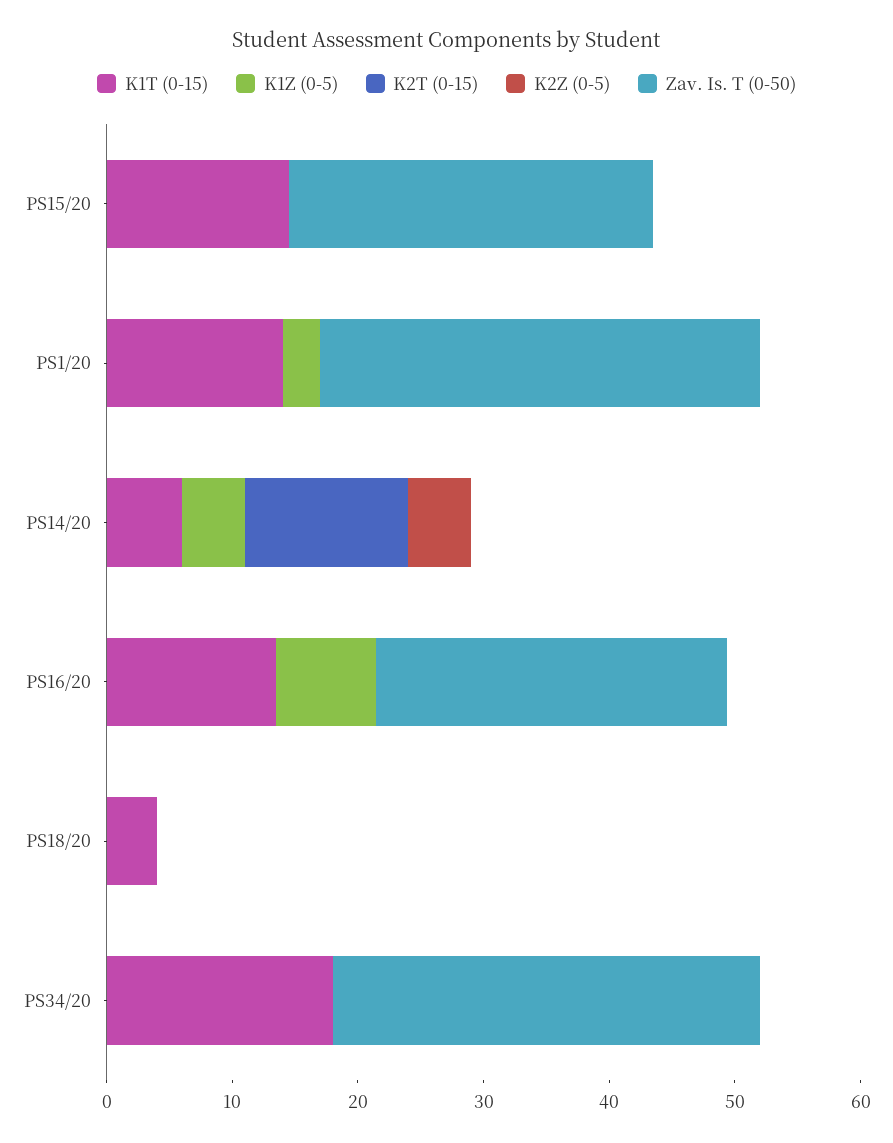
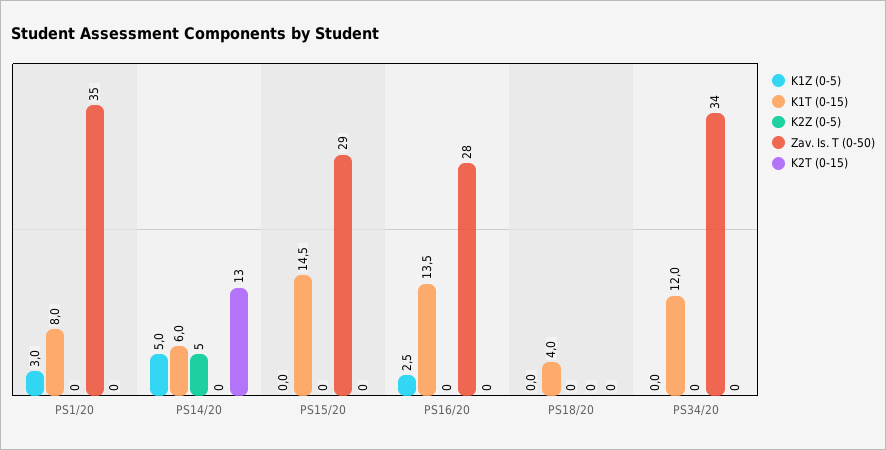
  {
    "K1T (0-15)": {
      "PS15/20": 14.5,
-     "PS1/20": 14,
+     "PS1/20": 8,
      "PS14/20": 6,
      "PS16/20": 13.5,
      "PS18/20": 4,
-     "PS34/20": 18
+     "PS34/20": 12
    },
    "K1Z (0-5)": {
      "PS15/20": 0,
      "PS1/20": 3,
      "PS14/20": 5,
-     "PS16/20": 8,
+     "PS16/20": 2.5,
      "PS18/20": 0,
      "PS34/20": 0
    },
    "K2T (0-15)": {
      "PS15/20": 0,
      "PS1/20": 0,
      "PS14/20": 13,
      "PS16/20": 0,
      "PS18/20": 0,
      "PS34/20": 0
    },
    "K2Z (0-5)": {
      "PS15/20": 0,
      "PS1/20": 0,
      "PS14/20": 5,
      "PS16/20": 0,
      "PS18/20": 0,
      "PS34/20": 0
    },
    "Zav. Is. T (0-50)": {
      "PS15/20": 29,
      "PS1/20": 35,
      "PS14/20": 0,
      "PS16/20": 28,
      "PS18/20": 0,
      "PS34/20": 34
    }
  }

